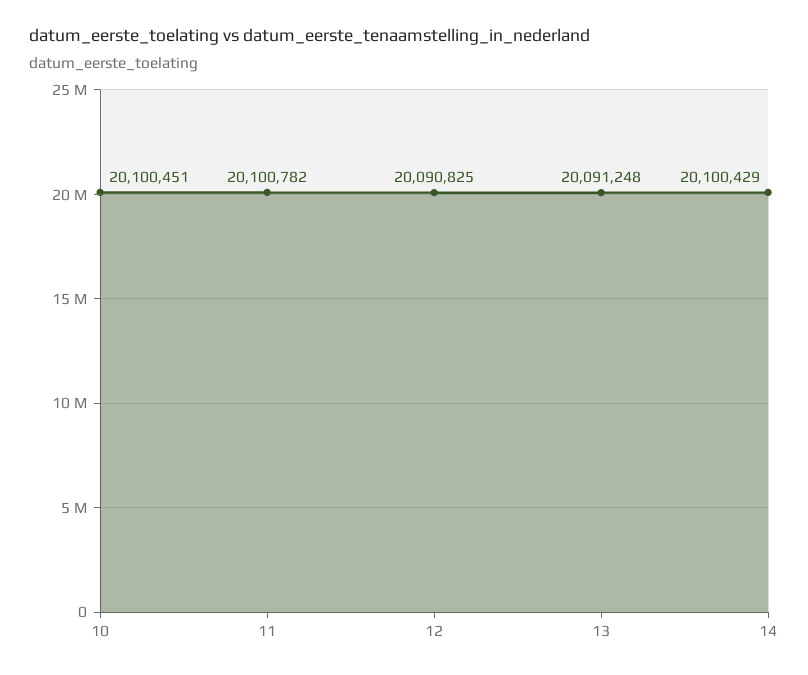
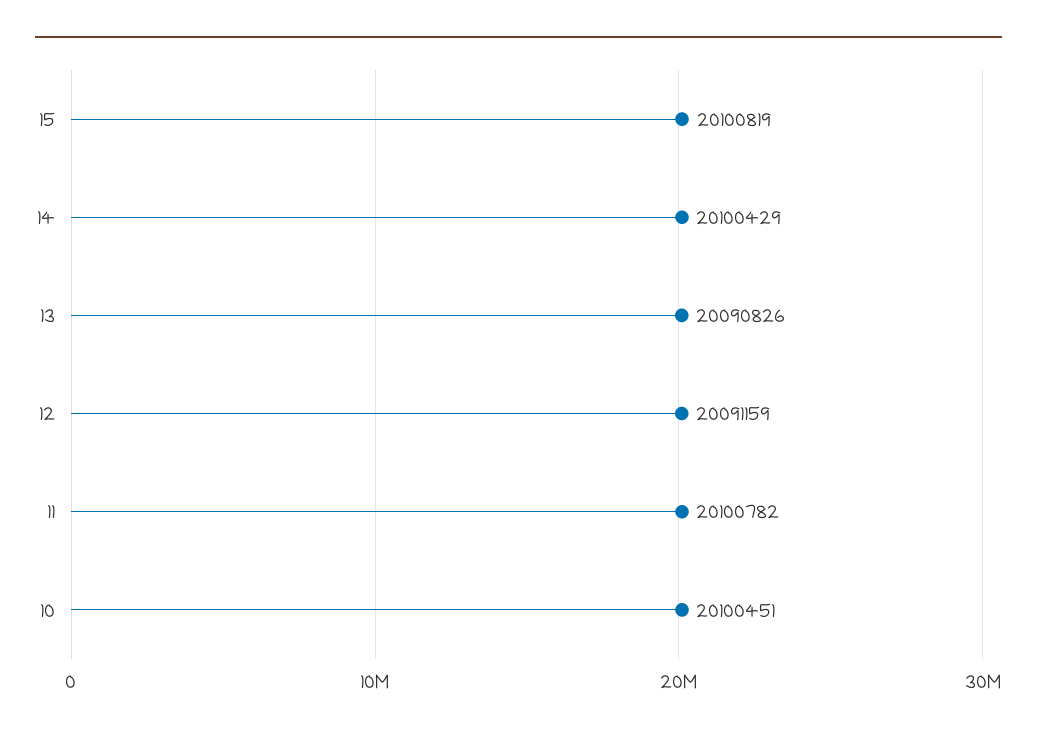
  {
    "10": 20100451,
    "11": 20100782,
-   "12": 20090825,
+   "12": 20091159,
-   "13": 20091248,
+   "13": 20090826,
-   "14": 20100429
+   "14": 20100429,
+   "15": 20100819
  }

